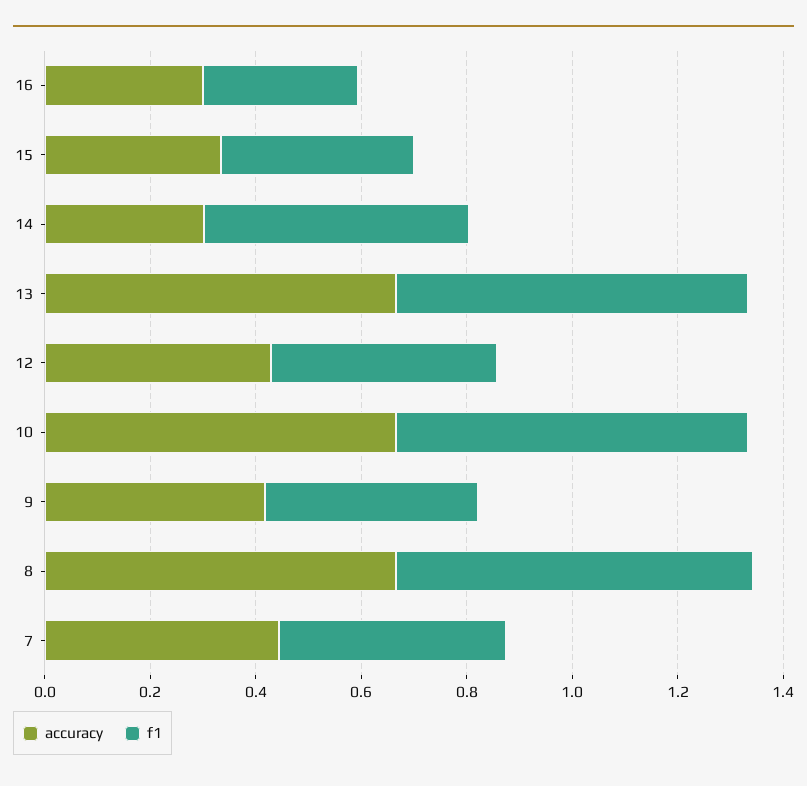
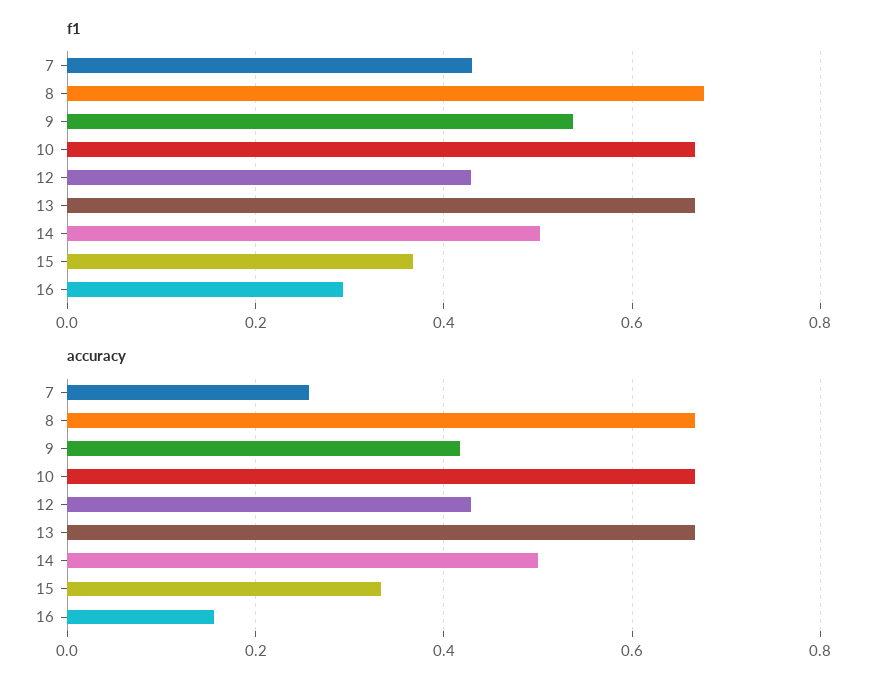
  {
    "accuracy": {
-     "16": 0.3,
+     "16": 0.16,
      "15": 0.34,
-     "14": 0.3,
+     "14": 0.5,
      "13": 0.66,
      "12": 0.42,
      "10": 0.66,
      "9": 0.42,
      "8": 0.66,
-     "7": 0.45
+     "7": 0.26
    },
    "f1": {
      "16": 0.3,
      "15": 0.36,
      "14": 0.5,
      "13": 0.66,
      "12": 0.42,
      "10": 0.66,
-     "9": 0.4,
+     "9": 0.54,
      "8": 0.68,
      "7": 0.44
    }
  }

